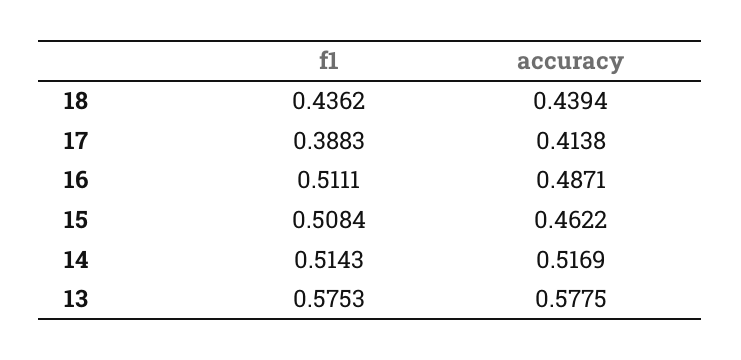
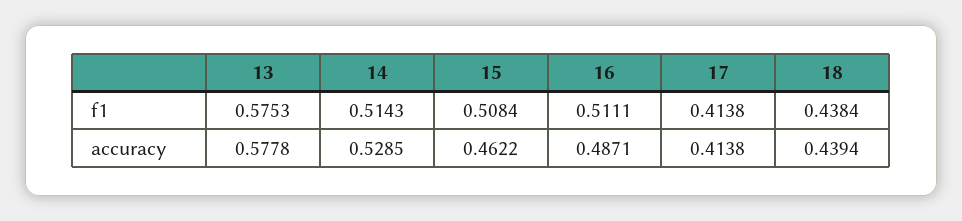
  {
    "f1": {
-     "18": 0.4362,
+     "18": 0.4384,
-     "17": 0.3883,
+     "17": 0.4138,
      "16": 0.5111,
      "15": 0.5084,
      "14": 0.5143,
      "13": 0.5753
    },
    "accuracy": {
      "18": 0.4394,
      "17": 0.4138,
      "16": 0.4871,
      "15": 0.4622,
-     "14": 0.5169,
+     "14": 0.5285,
-     "13": 0.5775
+     "13": 0.5778
    }
  }

